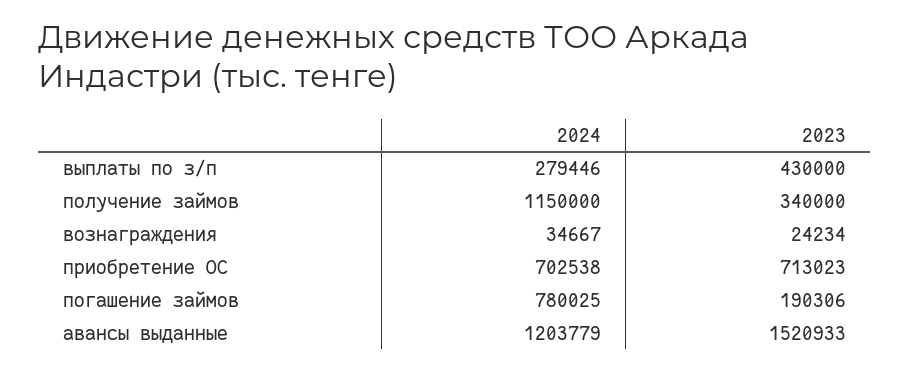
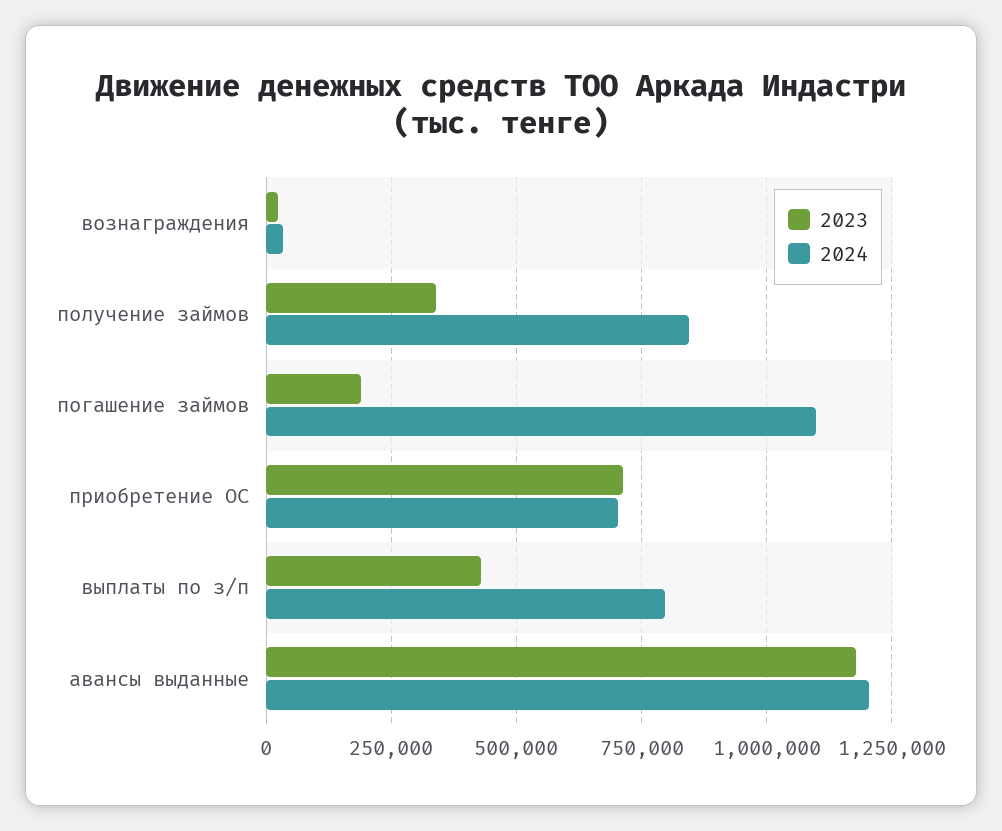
  {
    "2024": {
-     "выплаты по з/п": 279446,
+     "выплаты по з/п": 800000,
-     "получение займов": 1150000,
+     "получение займов": 850000,
      "вознаграждения": 34667,
      "приобретение ОС": 702538,
-     "погашение займов": 780025,
+     "погашение займов": 1100000,
      "авансы выданные": 1203779
    },
    "2023": {
      "выплаты по з/п": 430000,
      "получение займов": 340000,
      "вознаграждения": 24234,
      "приобретение ОС": 713023,
      "погашение займов": 190306,
-     "авансы выданные": 1520933
+     "авансы выданные": 1175000
    }
  }

